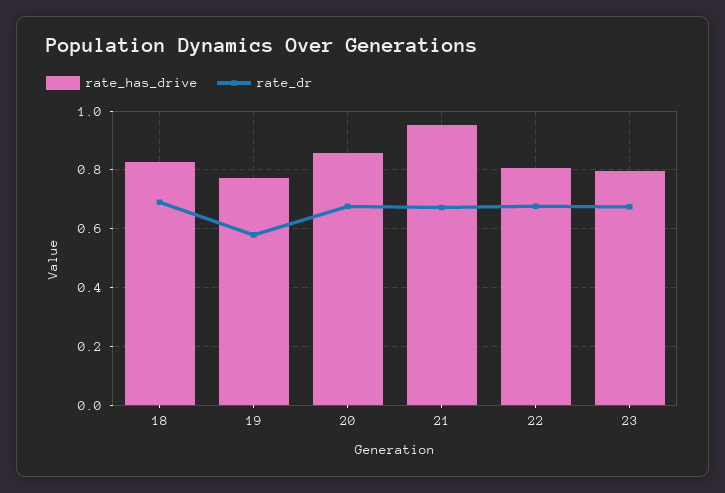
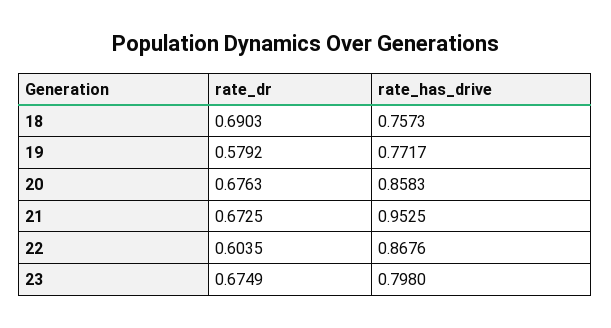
  {
    "rate_has_drive": {
-     "18": 0.825,
+     "18": 0.7573,
      "19": 0.7717,
      "20": 0.8583,
      "21": 0.9525,
-     "22": 0.8,
+     "22": 0.8676,
      "23": 0.798
    },
    "rate_dr": {
      "18": 0.6903,
      "19": 0.5792,
      "20": 0.6763,
      "21": 0.6725,
-     "22": 0.675,
+     "22": 0.6035,
      "23": 0.6749
    }
  }

